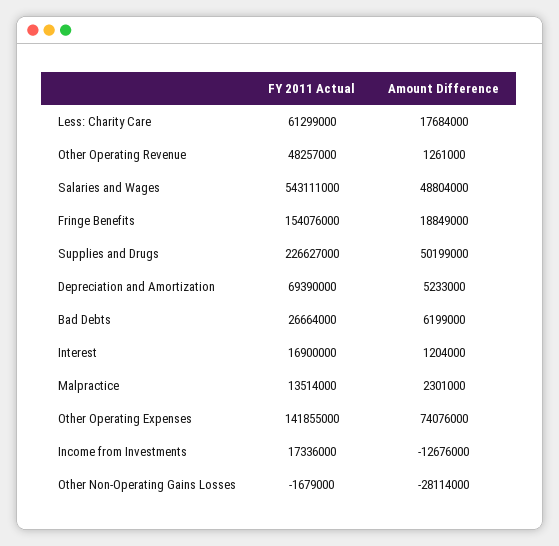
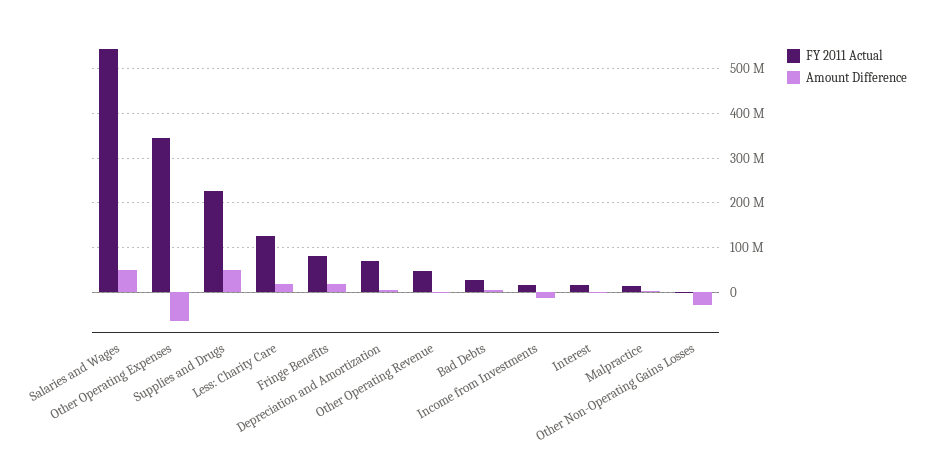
  {
    "FY 2011 Actual": {
-     "Less: Charity Care": 61299000,
+     "Less: Charity Care": 120000000,
      "Other Operating Revenue": 48257000,
      "Salaries and Wages": 543111000,
-     "Fringe Benefits": 154076000,
+     "Fringe Benefits": 80000000,
      "Supplies and Drugs": 226627000,
      "Depreciation and Amortization": 69390000,
      "Bad Debts": 26664000,
      "Interest": 16900000,
      "Malpractice": 13514000,
-     "Other Operating Expenses": 141855000,
+     "Other Operating Expenses": 340000000,
      "Income from Investments": 17336000,
      "Other Non-Operating Gains Losses": -1679000
    },
    "Amount Difference": {
      "Less: Charity Care": 17684000,
      "Other Operating Revenue": 1261000,
      "Salaries and Wages": 48804000,
      "Fringe Benefits": 18849000,
      "Supplies and Drugs": 50199000,
      "Depreciation and Amortization": 5233000,
      "Bad Debts": 6199000,
      "Interest": 1204000,
      "Malpractice": 2301000,
-     "Other Operating Expenses": 74076000,
+     "Other Operating Expenses": -60000000,
      "Income from Investments": -12676000,
      "Other Non-Operating Gains Losses": -28114000
    }
  }

